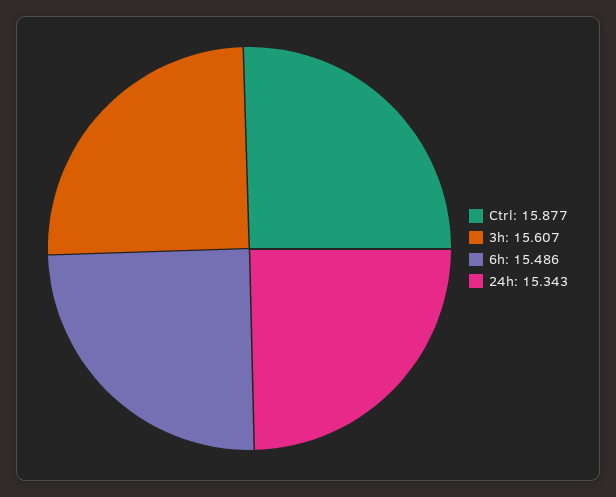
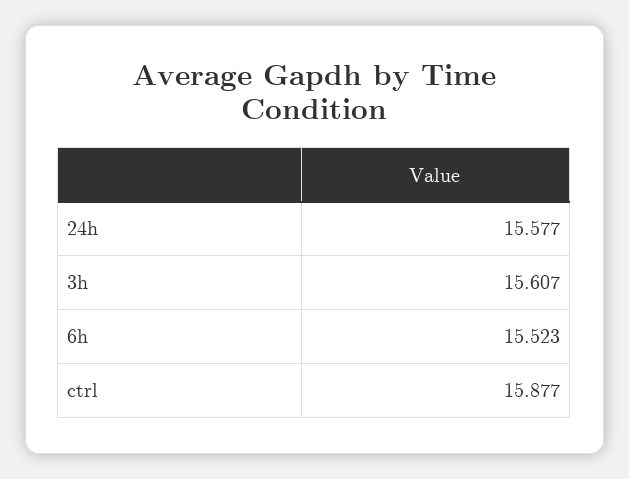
  {
    "Ctrl": 15.877,
    "3h": 15.607,
-   "6h": 15.486,
+   "6h": 15.523,
-   "24h": 15.343
+   "24h": 15.577
  }

